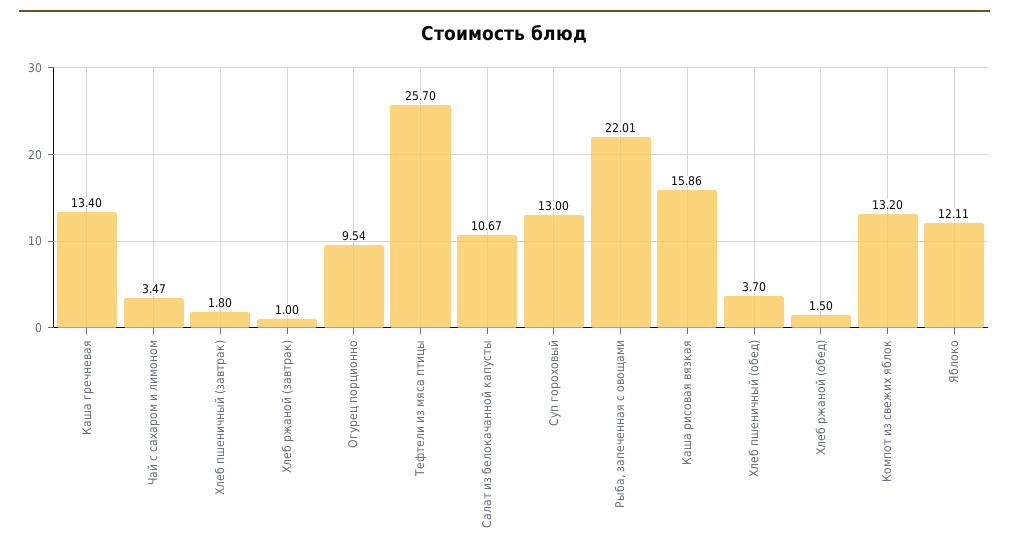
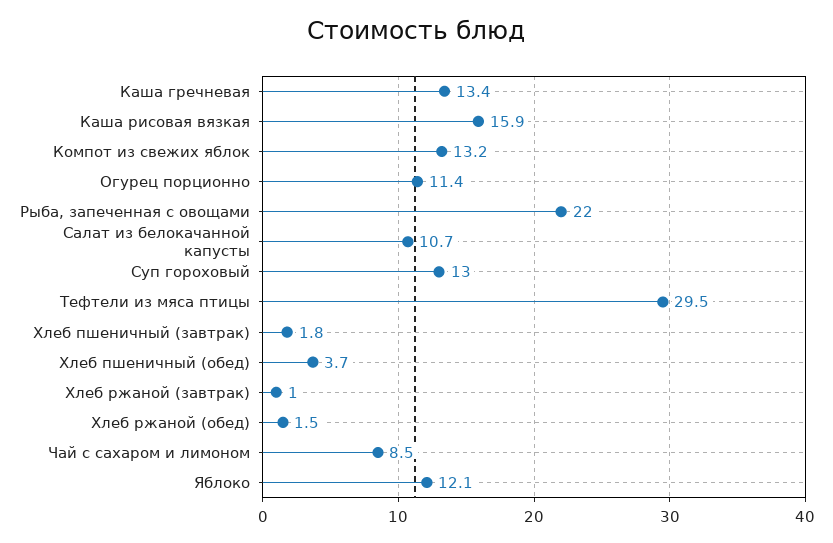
  {
    "Каша гречневая": 13.4,
-   "Чай с сахаром и лимоном": 3.47,
+   "Чай с сахаром и лимоном": 8.5,
    "Хлеб пшеничный (завтрак)": 1.8,
    "Хлеб ржаной (завтрак)": 1,
-   "Огурец порционно": 9.54,
+   "Огурец порционно": 11.4,
-   "Тефтели из мяса птицы": 25.7,
+   "Тефтели из мяса птицы": 29.5,
    "Салат из белокачанной капусты": 10.67,
    "Суп гороховый": 13,
    "Рыба, запеченная с овощами": 22.01,
    "Каша рисовая вязкая": 15.86,
    "Хлеб пшеничный (обед)": 3.7,
    "Хлеб ржаной (обед)": 1.5,
    "Компот из свежих яблок": 13.2,
    "Яблоко": 12.11
  }

